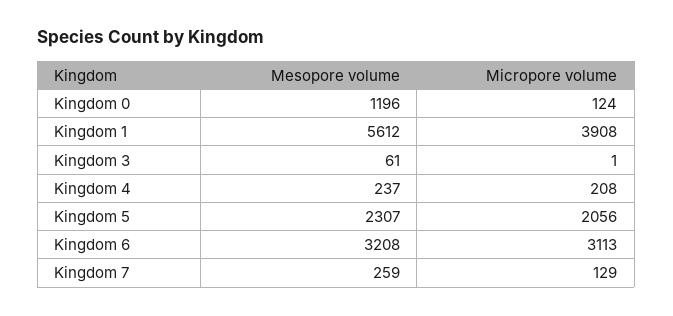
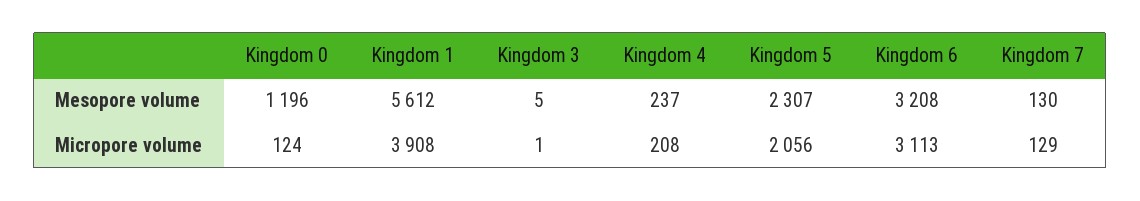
  {
    "Mesopore volume": {
      "Kingdom 0": 1196,
      "Kingdom 1": 5612,
-     "Kingdom 3": 61,
+     "Kingdom 3": 5,
      "Kingdom 4": 237,
      "Kingdom 5": 2307,
      "Kingdom 6": 3208,
-     "Kingdom 7": 259
+     "Kingdom 7": 130
    },
    "Micropore volume": {
      "Kingdom 0": 124,
      "Kingdom 1": 3908,
      "Kingdom 3": 1,
      "Kingdom 4": 208,
      "Kingdom 5": 2056,
      "Kingdom 6": 3113,
      "Kingdom 7": 129
    }
  }

